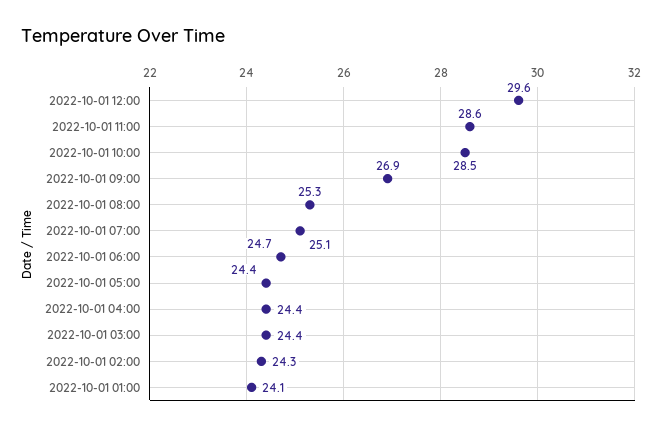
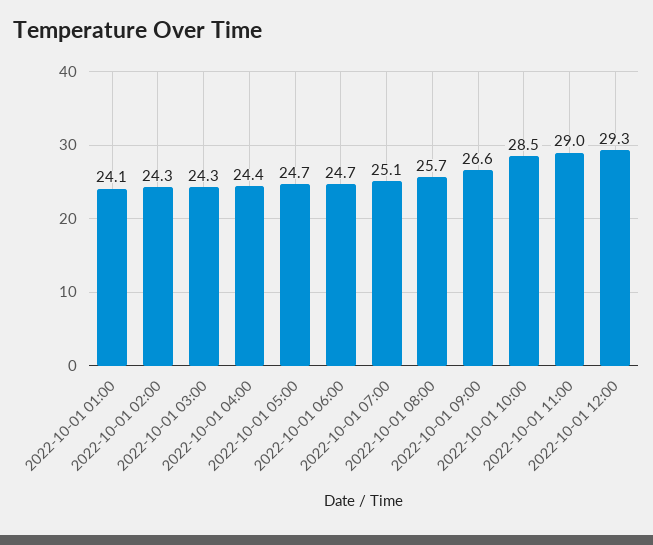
  {
-   "2022-10-01 12:00": 29.6,
+   "2022-10-01 12:00": 29.3,
-   "2022-10-01 11:00": 28.6,
+   "2022-10-01 11:00": 29,
    "2022-10-01 10:00": 28.5,
-   "2022-10-01 09:00": 26.9,
+   "2022-10-01 09:00": 26.6,
-   "2022-10-01 08:00": 25.3,
+   "2022-10-01 08:00": 25.7,
    "2022-10-01 07:00": 25.1,
    "2022-10-01 06:00": 24.7,
-   "2022-10-01 05:00": 24.4,
+   "2022-10-01 05:00": 24.7,
    "2022-10-01 04:00": 24.4,
-   "2022-10-01 03:00": 24.4,
+   "2022-10-01 03:00": 24.3,
    "2022-10-01 02:00": 24.3,
    "2022-10-01 01:00": 24.1
  }

